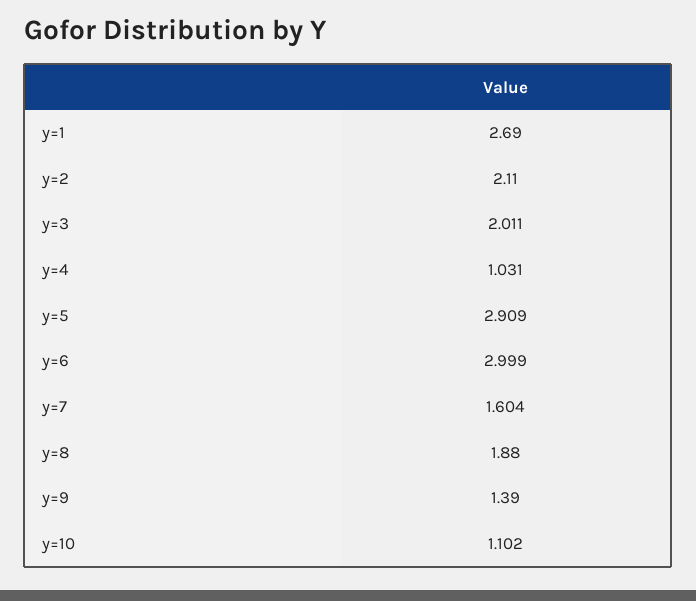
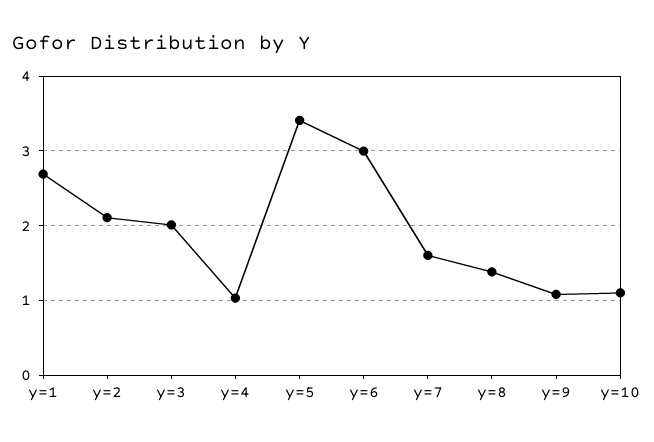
  {
    "y=1": 2.69,
    "y=2": 2.11,
    "y=3": 2.011,
    "y=4": 1.031,
-   "y=5": 2.909,
+   "y=5": 3.4,
    "y=6": 2.999,
    "y=7": 1.604,
-   "y=8": 1.88,
+   "y=8": 1.4,
-   "y=9": 1.39,
+   "y=9": 1.1,
    "y=10": 1.102
  }

